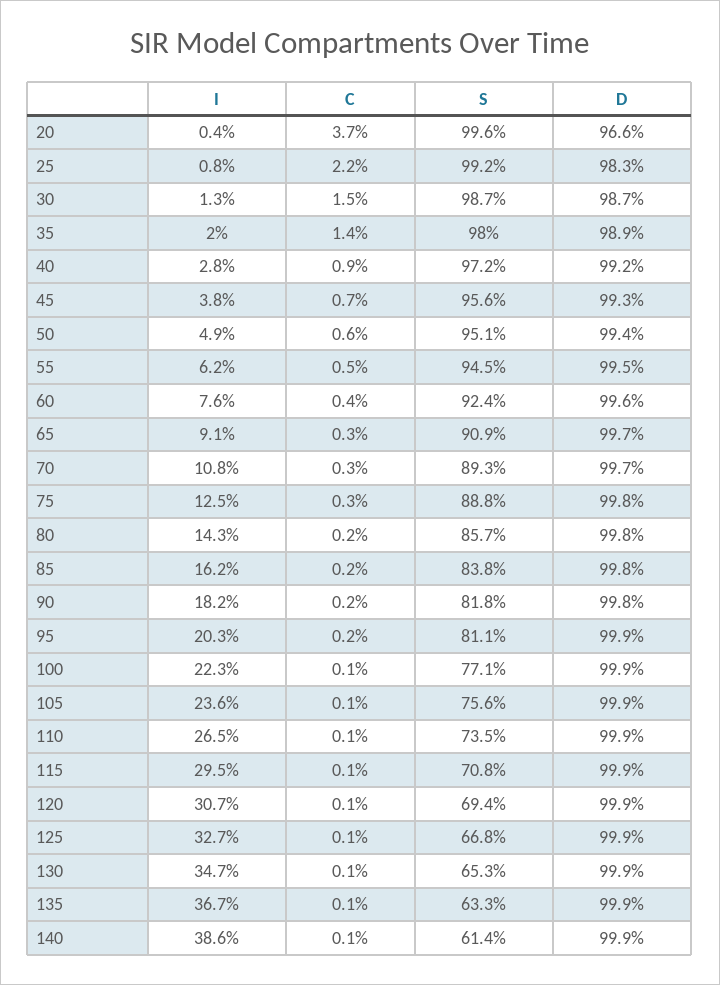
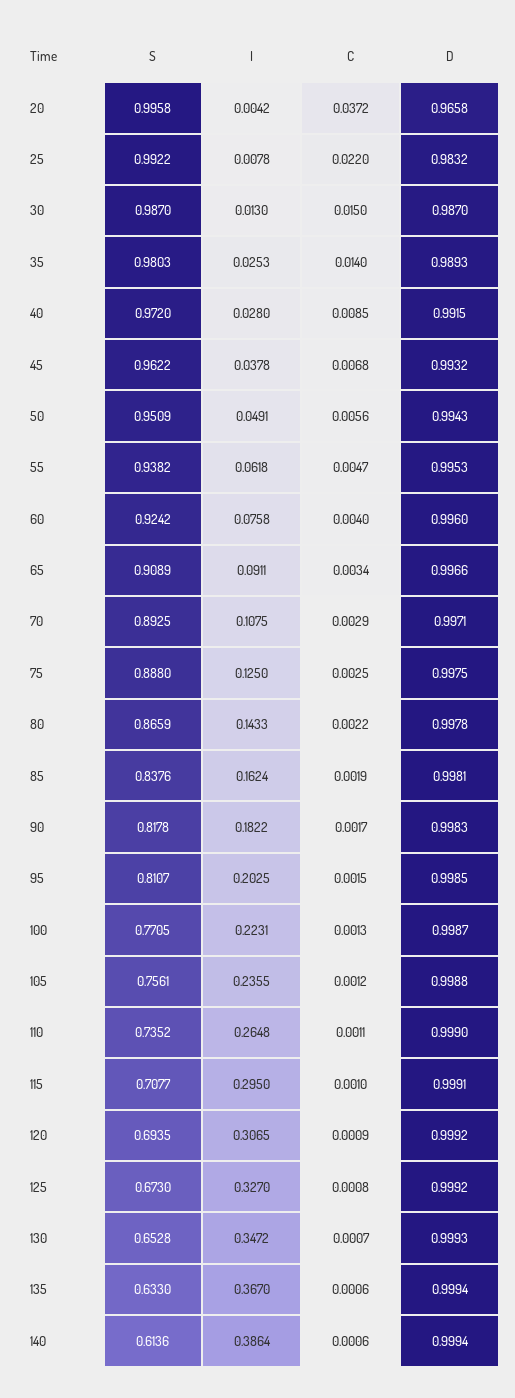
  {
    "I": {
      "20": 0.0042,
      "25": 0.0078,
      "30": 0.013,
-     "35": 0.02,
+     "35": 0.0253,
      "40": 0.028,
      "45": 0.0378,
      "50": 0.0491,
      "55": 0.0618,
      "60": 0.0758,
      "65": 0.0911,
      "70": 0.1075,
      "75": 0.125,
      "80": 0.1433,
      "85": 0.1624,
      "90": 0.1822,
      "95": 0.2025,
      "100": 0.2231,
      "105": 0.2355,
      "110": 0.2648,
      "115": 0.295,
      "120": 0.3065,
      "125": 0.327,
      "130": 0.3472,
      "135": 0.367,
      "140": 0.3864
    },
    "C": {
      "20": 0.0372,
      "25": 0.022,
      "30": 0.015,
      "35": 0.014,
      "40": 0.0085,
      "45": 0.0068,
      "50": 0.0056,
      "55": 0.0047,
      "60": 0.004,
      "65": 0.0034,
      "70": 0.0029,
      "75": 0.0025,
      "80": 0.0022,
      "85": 0.0019,
      "90": 0.0017,
      "95": 0.0015,
      "100": 0.0013,
      "105": 0.0012,
      "110": 0.0011,
      "115": 0.001,
      "120": 0.0009,
      "125": 0.0008,
      "130": 0.0007,
      "135": 0.0006,
      "140": 0.0006
    },
    "S": {
      "20": 0.9958,
      "25": 0.9922,
      "30": 0.987,
      "35": 0.9803,
      "40": 0.972,
-     "45": 0.956,
+     "45": 0.9622,
      "50": 0.9509,
-     "55": 0.945,
+     "55": 0.9382,
      "60": 0.9242,
      "65": 0.9089,
      "70": 0.8925,
      "75": 0.888,
-     "80": 0.857,
+     "80": 0.8659,
      "85": 0.8376,
      "90": 0.8178,
      "95": 0.8107,
      "100": 0.7705,
      "105": 0.7561,
      "110": 0.7352,
      "115": 0.7077,
      "120": 0.6935,
-     "125": 0.668,
+     "125": 0.673,
      "130": 0.6528,
      "135": 0.633,
      "140": 0.6136
    },
    "D": {
      "20": 0.9658,
      "25": 0.9832,
      "30": 0.987,
      "35": 0.9893,
      "40": 0.9915,
      "45": 0.9932,
      "50": 0.9943,
      "55": 0.9953,
      "60": 0.996,
      "65": 0.9966,
      "70": 0.9971,
      "75": 0.9975,
      "80": 0.9978,
      "85": 0.9981,
      "90": 0.9983,
      "95": 0.9985,
      "100": 0.9987,
      "105": 0.9988,
      "110": 0.999,
      "115": 0.9991,
      "120": 0.9992,
      "125": 0.9992,
      "130": 0.9993,
      "135": 0.9994,
      "140": 0.9994
    }
  }

